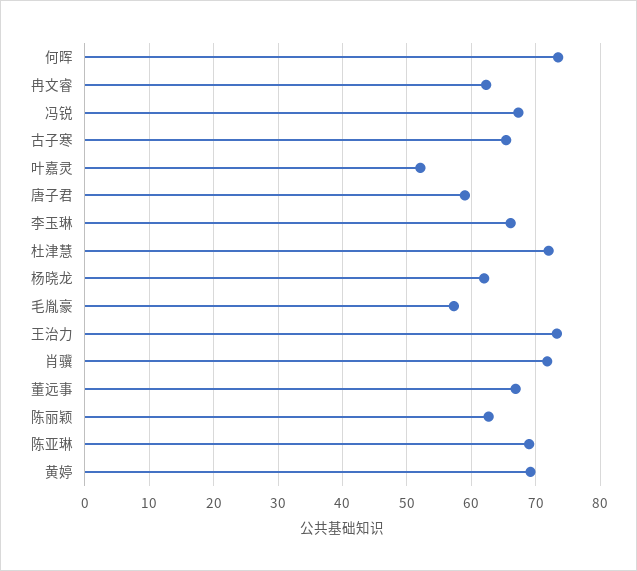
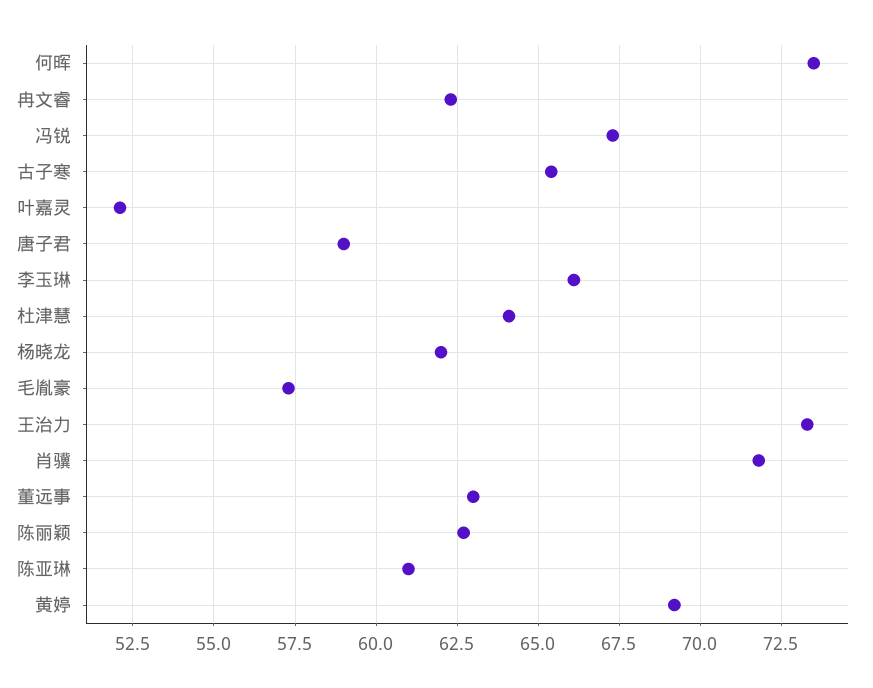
  {
    "何晖": 73.5,
    "冉文睿": 62.5,
    "冯锐": 67.5,
    "古子寒": 65.5,
    "叶嘉灵": 52,
    "唐子君": 59,
    "李玉琳": 66,
-   "杜津慧": 72,
+   "杜津慧": 64,
    "杨晓龙": 62,
    "毛胤豪": 57.5,
    "王治力": 73.5,
    "肖骥": 72,
-   "董远事": 67,
+   "董远事": 63,
    "陈丽颖": 62.5,
-   "陈亚琳": 69,
+   "陈亚琳": 61,
    "黄婷": 69
  }

